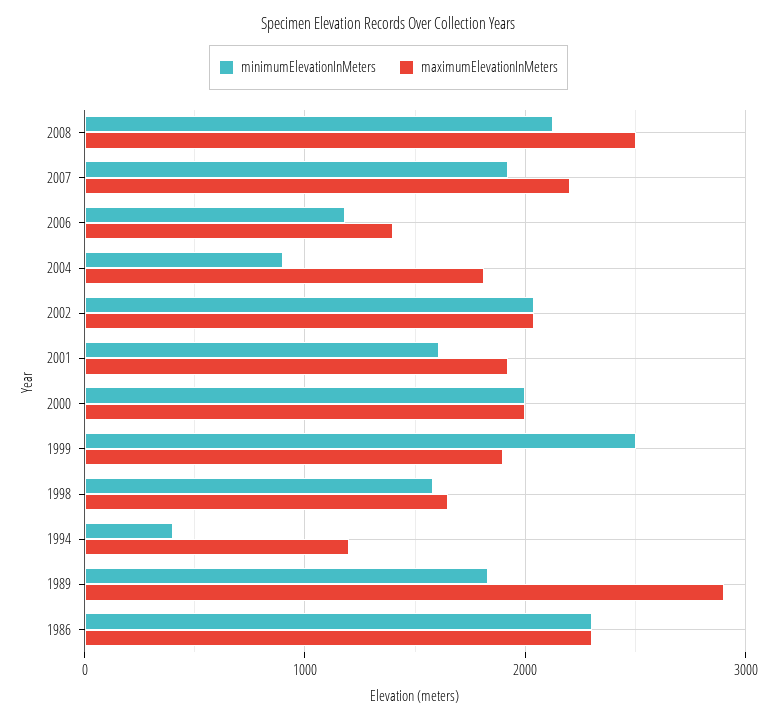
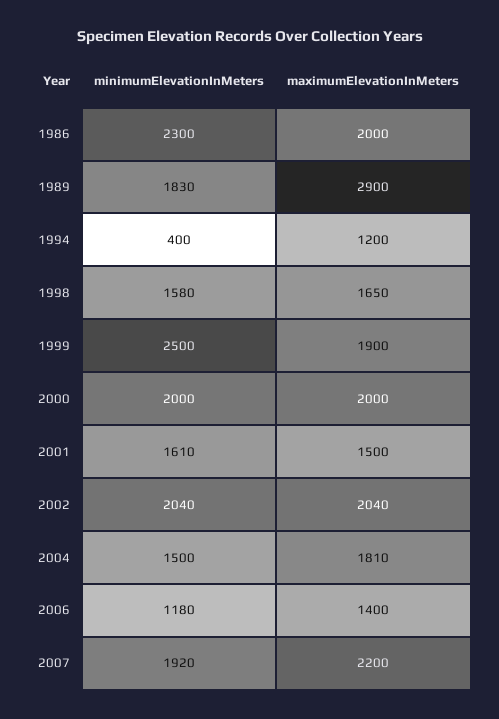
  {
    "minimumElevationInMeters": {
-     "2008": 2100,
      "2007": 1920,
      "2006": 1180,
-     "2004": 900,
+     "2004": 1500,
      "2002": 2040,
      "2001": 1610,
      "2000": 2000,
      "1999": 2500,
      "1998": 1580,
      "1994": 400,
      "1989": 1830,
      "1986": 2300
    },
    "maximumElevationInMeters": {
-     "2008": 2500,
      "2007": 2200,
      "2006": 1400,
      "2004": 1810,
      "2002": 2040,
-     "2001": 1900,
+     "2001": 1500,
      "2000": 2000,
      "1999": 1900,
      "1998": 1650,
      "1994": 1200,
      "1989": 2900,
-     "1986": 2300
+     "1986": 2000
    }
  }

